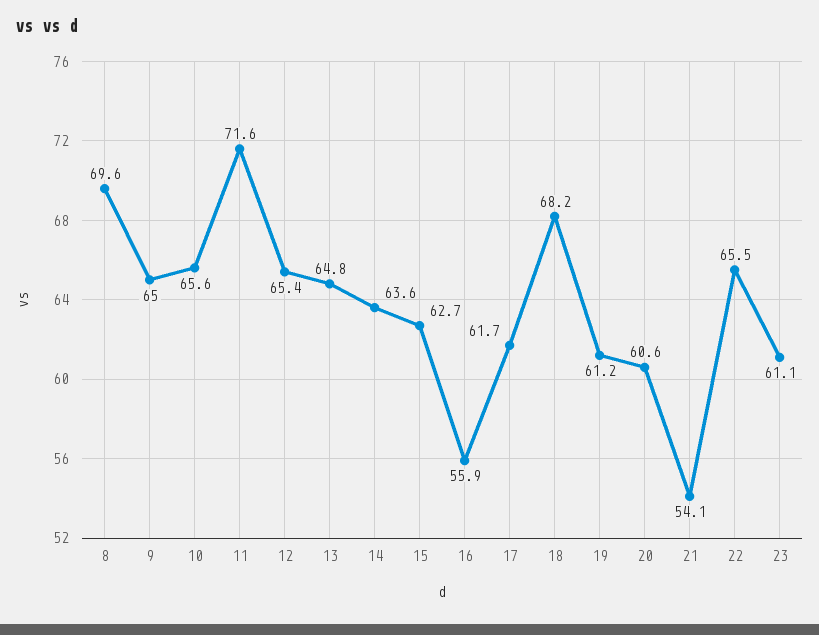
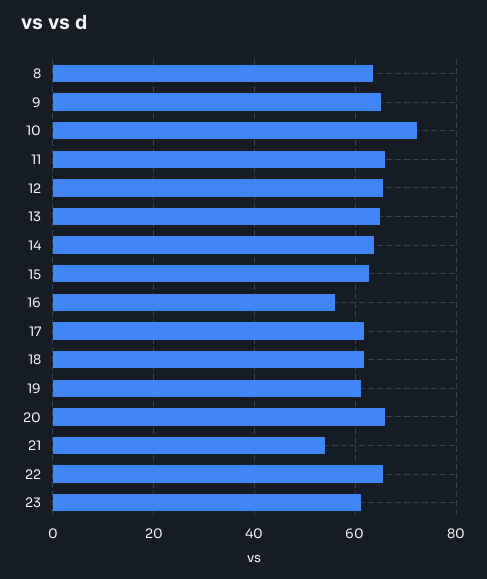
  {
-   "8": 69.6,
+   "8": 64,
    "9": 65,
-   "10": 65.6,
+   "10": 72,
-   "11": 71.6,
+   "11": 66,
    "12": 65.4,
    "13": 64.8,
    "14": 63.6,
    "15": 62.7,
    "16": 55.9,
    "17": 61.7,
-   "18": 68.2,
+   "18": 62,
    "19": 61.2,
-   "20": 60.6,
+   "20": 66,
    "21": 54.1,
    "22": 65.5,
    "23": 61.1
  }

